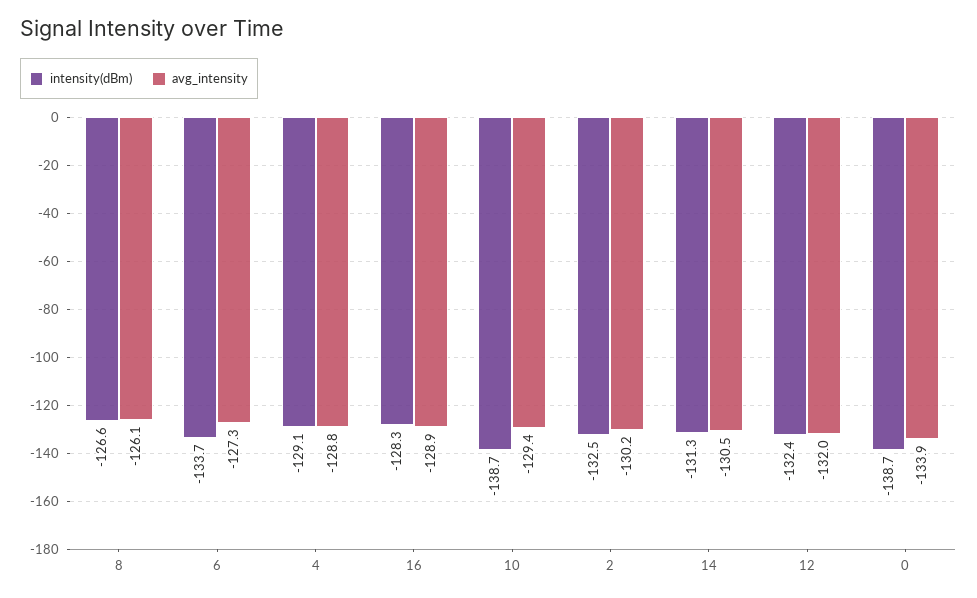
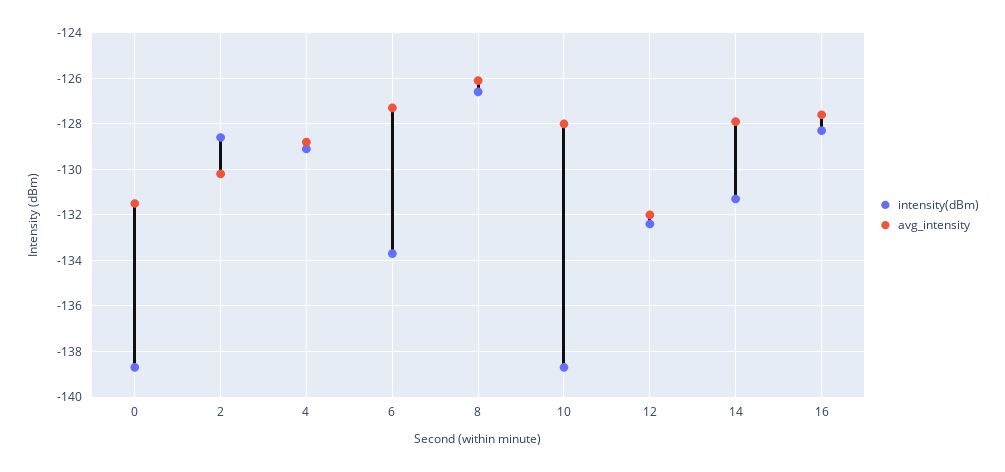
  {
    "intensity(dBm)": {
      "8": -126.6,
      "6": -133.7,
      "4": -129.1,
      "16": -128.3,
      "10": -138.7,
-     "2": -132.5,
+     "2": -128.5,
      "14": -131.3,
      "12": -132.4,
      "0": -138.7
    },
    "avg_intensity": {
      "8": -126.1,
      "6": -127.3,
      "4": -128.8,
-     "16": -128.9,
+     "16": -127.5,
-     "10": -129.4,
+     "10": -128,
      "2": -130.2,
-     "14": -130.5,
+     "14": -128,
      "12": -132,
-     "0": -133.9
+     "0": -131.5
    }
  }

